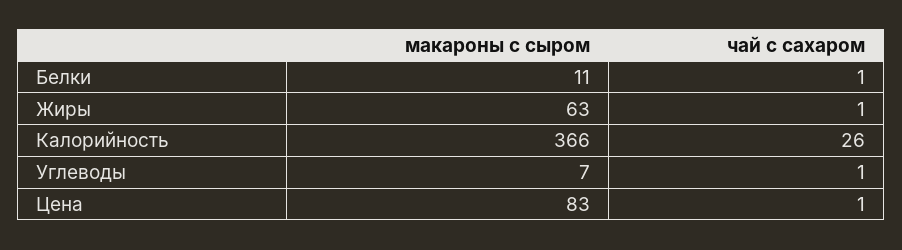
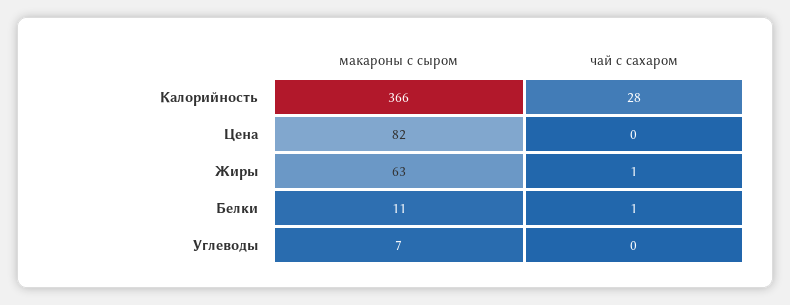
  {
    "макароны с сыром": {
      "Белки": 11,
      "Жиры": 63,
      "Калорийность": 366,
      "Углеводы": 7,
-     "Цена": 83
+     "Цена": 82
    },
    "чай с сахаром": {
      "Белки": 1,
      "Жиры": 1,
-     "Калорийность": 26,
+     "Калорийность": 28,
-     "Углеводы": 1,
+     "Углеводы": 0,
-     "Цена": 1
+     "Цена": 0
    }
  }

